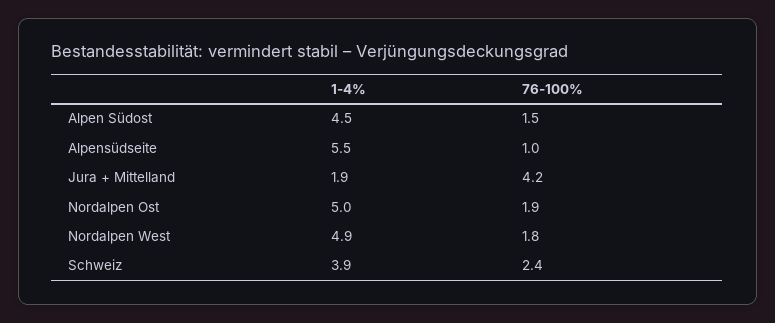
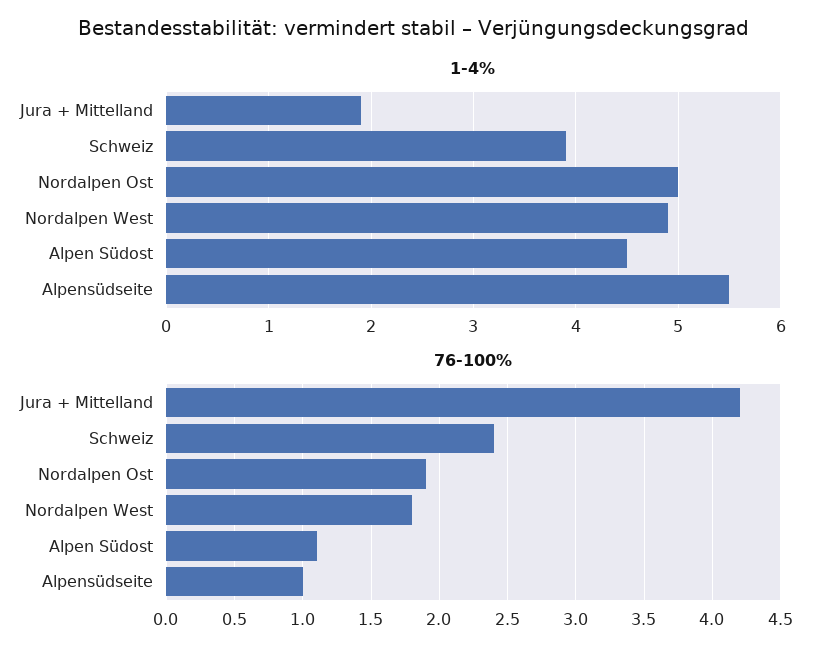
  {
    "1-4%": {
      "Alpen Südost": 4.5,
      "Alpensüdseite": 5.5,
      "Jura + Mittelland": 1.9,
      "Nordalpen Ost": 5,
      "Nordalpen West": 4.9,
      "Schweiz": 3.9
    },
    "76-100%": {
-     "Alpen Südost": 1.5,
+     "Alpen Südost": 1.1,
      "Alpensüdseite": 1,
      "Jura + Mittelland": 4.2,
      "Nordalpen Ost": 1.9,
      "Nordalpen West": 1.8,
      "Schweiz": 2.4
    }
  }

